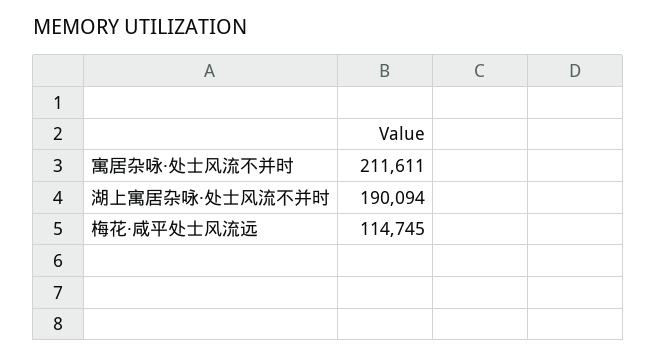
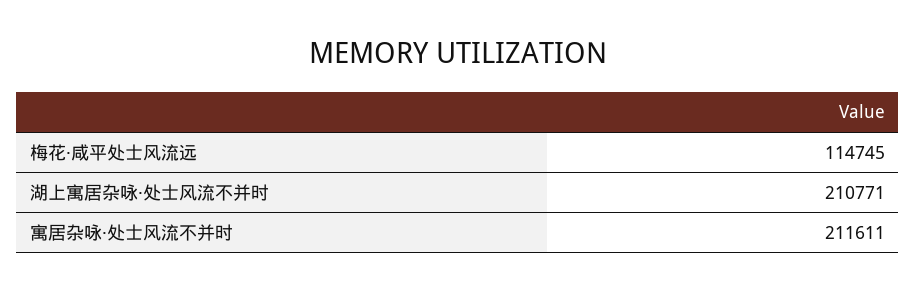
  {
    "寓居杂咏·处士风流不并时": 211611,
-   "湖上寓居杂咏·处士风流不并时": 190094,
+   "湖上寓居杂咏·处士风流不并时": 210771,
    "梅花·咸平处士风流远": 114745
  }

